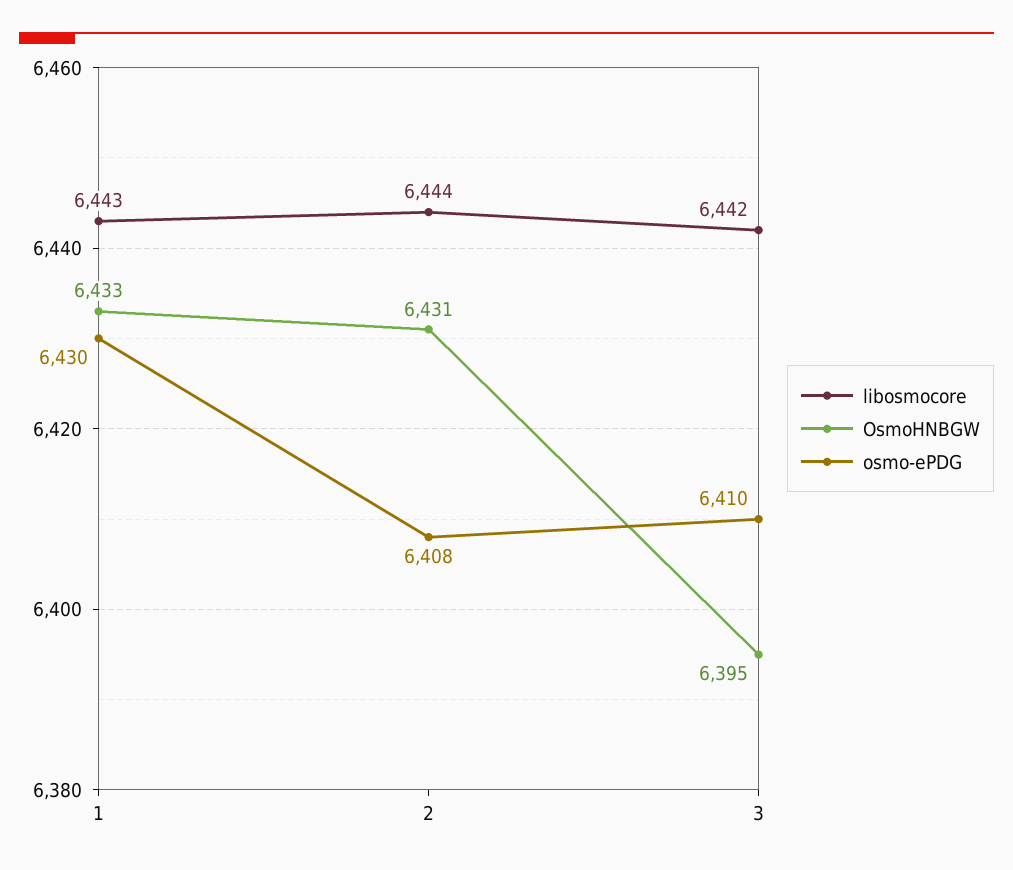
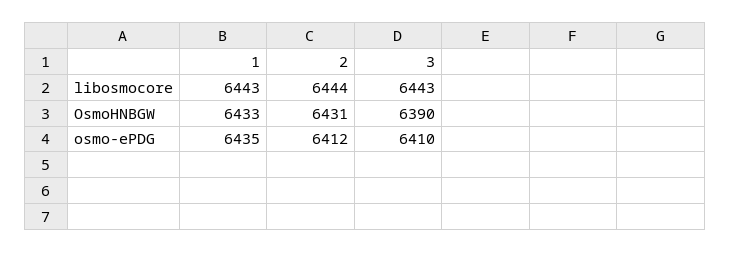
  {
    "libosmocore": {
      "1": 6443,
      "2": 6444,
-     "3": 6442
+     "3": 6443
    },
    "OsmoHNBGW": {
      "1": 6433,
      "2": 6431,
-     "3": 6395
+     "3": 6390
    },
    "osmo-ePDG": {
-     "1": 6430,
+     "1": 6435,
-     "2": 6408,
+     "2": 6412,
      "3": 6410
    }
  }

